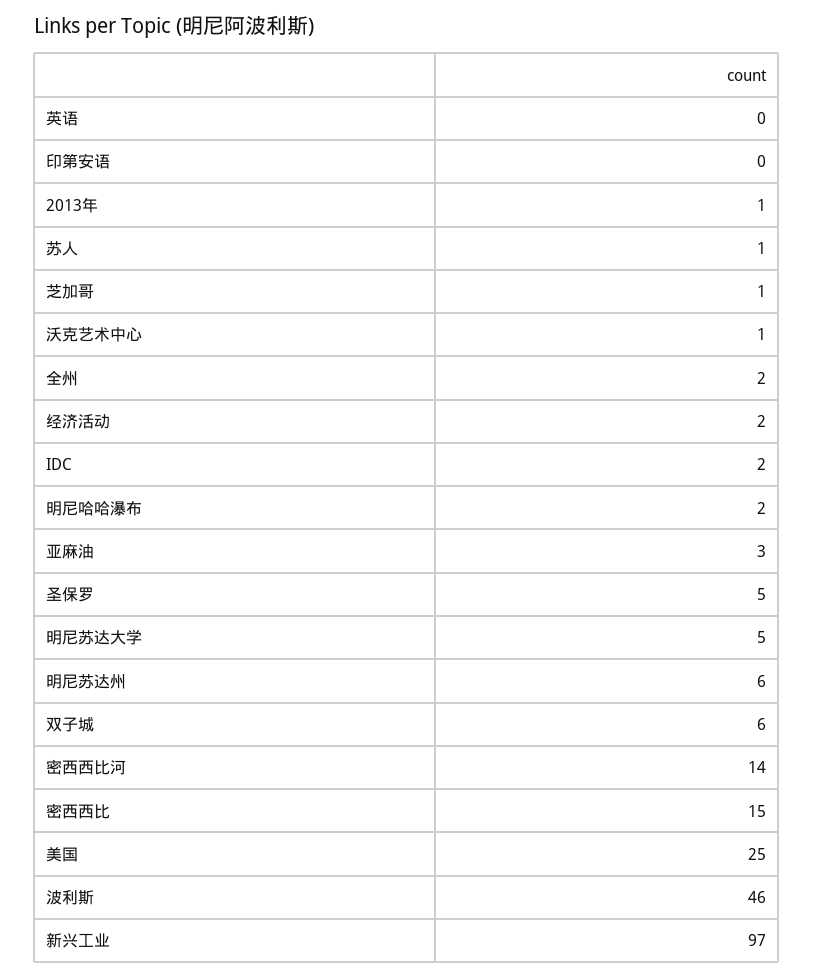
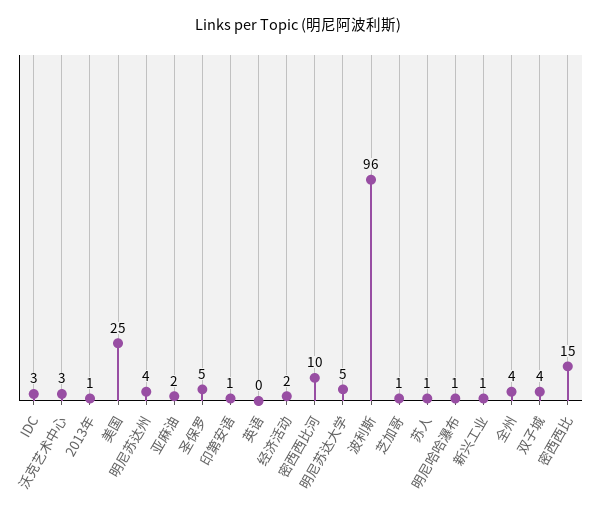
  {
    "英语": 0,
-   "印第安语": 0,
+   "印第安语": 1,
    "2013年": 1,
    "苏人": 1,
    "芝加哥": 1,
-   "沃克艺术中心": 1,
+   "沃克艺术中心": 3,
-   "全州": 2,
+   "全州": 4,
    "经济活动": 2,
-   "IDC": 2,
+   "IDC": 3,
-   "明尼哈哈瀑布": 2,
+   "明尼哈哈瀑布": 1,
-   "亚麻油": 3,
+   "亚麻油": 2,
    "圣保罗": 5,
    "明尼苏达大学": 5,
-   "明尼苏达州": 6,
+   "明尼苏达州": 4,
-   "双子城": 6,
+   "双子城": 4,
-   "密西西比河": 14,
+   "密西西比河": 10,
    "密西西比": 15,
    "美国": 25,
-   "波利斯": 46,
+   "波利斯": 96,
-   "新兴工业": 97
+   "新兴工业": 1
  }

